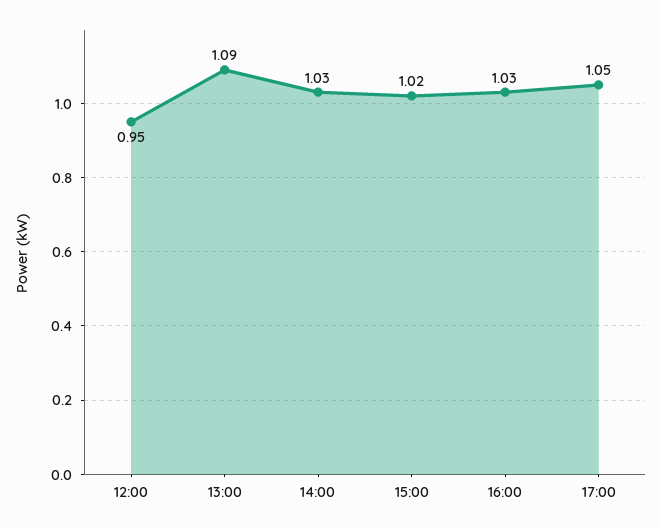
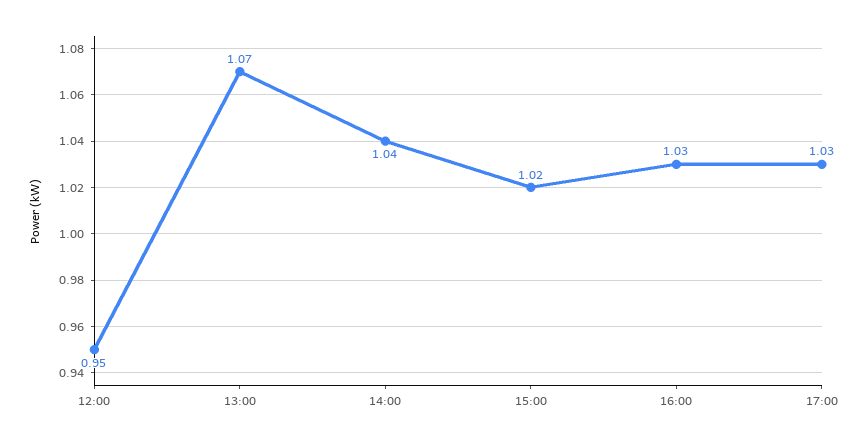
  {
    "12:00": 0.95,
-   "13:00": 1.09,
+   "13:00": 1.07,
-   "14:00": 1.03,
+   "14:00": 1.04,
    "15:00": 1.02,
    "16:00": 1.03,
-   "17:00": 1.05
+   "17:00": 1.03
  }

